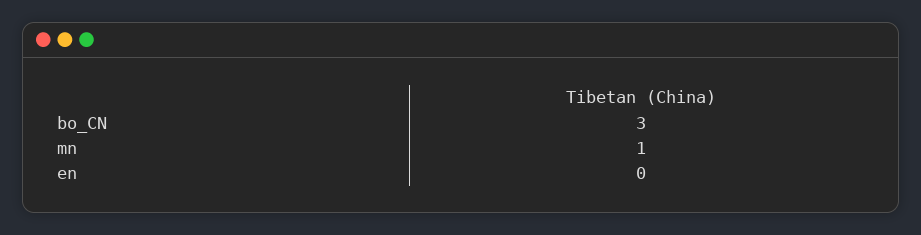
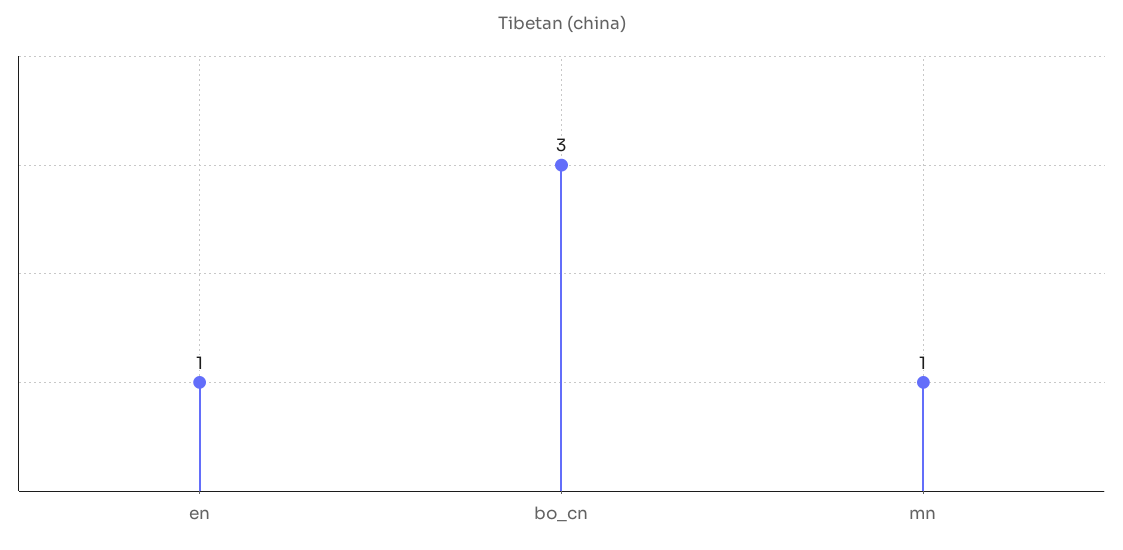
  {
    "bo_CN": 3,
    "mn": 1,
-   "en": 0
+   "en": 1
  }

